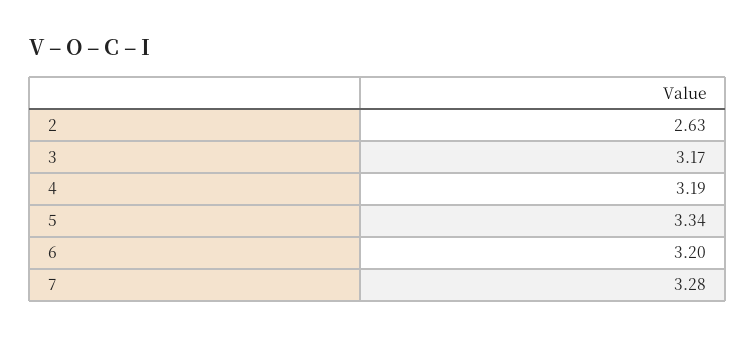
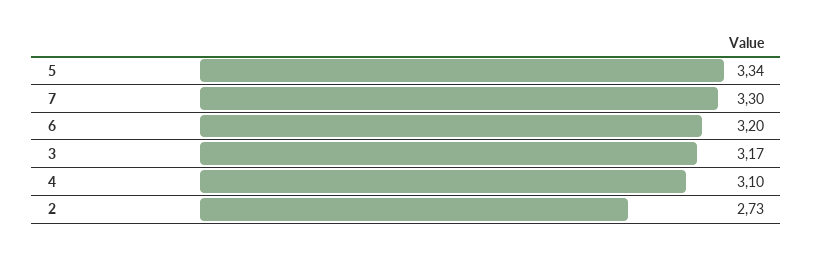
  {
-   "2": 2.63,
+   "2": 2.73,
    "3": 3.17,
-   "4": 3.19,
+   "4": 3.1,
    "5": 3.34,
    "6": 3.2,
-   "7": 3.28
+   "7": 3.3
  }

